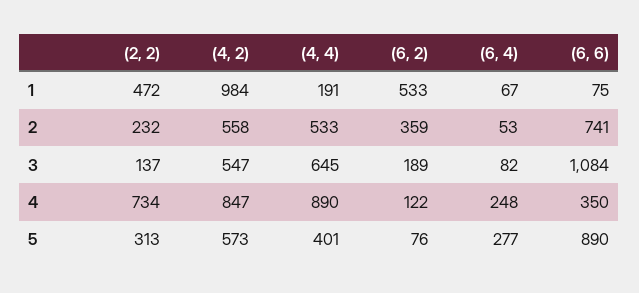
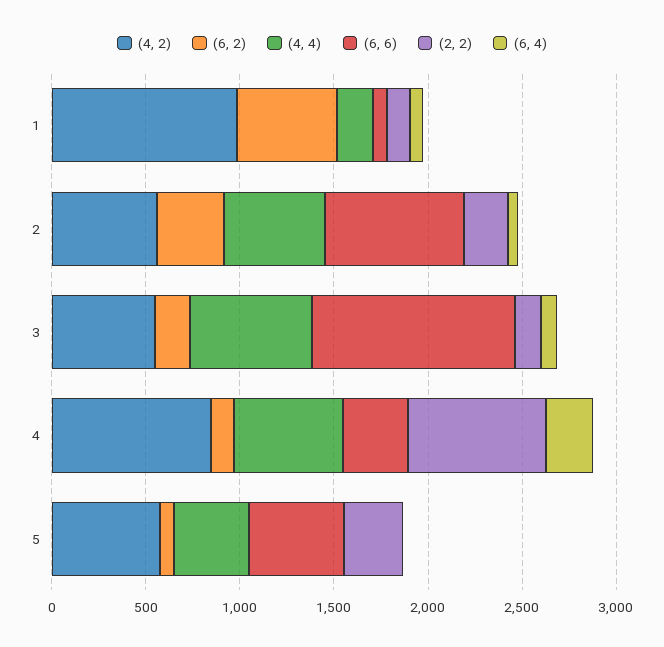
  {
    "(2, 2)": {
-     "1": 472,
+     "1": 100,
      "2": 232,
      "3": 137,
      "4": 734,
      "5": 313
    },
    "(4, 2)": {
      "1": 984,
      "2": 558,
      "3": 547,
      "4": 847,
      "5": 573
    },
    "(4, 4)": {
      "1": 191,
      "2": 533,
      "3": 645,
-     "4": 890,
+     "4": 600,
      "5": 401
    },
    "(6, 2)": {
      "1": 533,
      "2": 359,
      "3": 189,
      "4": 122,
      "5": 76
    },
    "(6, 4)": {
      "1": 67,
      "2": 53,
      "3": 82,
      "4": 248,
-     "5": 277
+     "5": 0
    },
    "(6, 6)": {
      "1": 75,
      "2": 741,
      "3": 1084,
      "4": 350,
-     "5": 890
+     "5": 500
    }
  }

